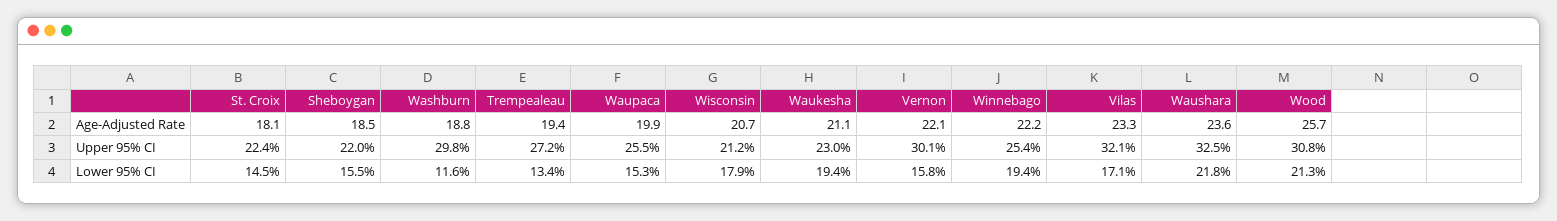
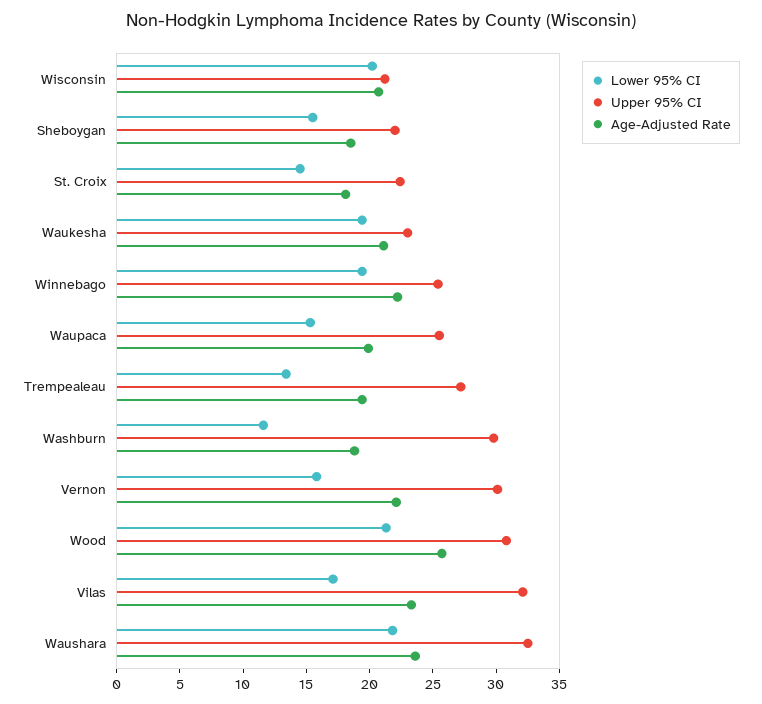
  {
    "Age-Adjusted Rate": {
      "St. Croix": 18.1,
      "Sheboygan": 18.5,
      "Washburn": 18.8,
      "Trempealeau": 19.4,
      "Waupaca": 19.9,
      "Wisconsin": 20.7,
      "Waukesha": 21.1,
      "Vernon": 22.1,
      "Winnebago": 22.2,
      "Vilas": 23.3,
      "Waushara": 23.6,
      "Wood": 25.7
    },
    "Upper 95% CI": {
      "St. Croix": 22.4,
      "Sheboygan": 22,
      "Washburn": 29.8,
      "Trempealeau": 27.2,
      "Waupaca": 25.5,
      "Wisconsin": 21.2,
      "Waukesha": 23,
      "Vernon": 30.1,
      "Winnebago": 25.4,
      "Vilas": 32.1,
      "Waushara": 32.5,
      "Wood": 30.8
    },
    "Lower 95% CI": {
      "St. Croix": 14.5,
      "Sheboygan": 15.5,
      "Washburn": 11.6,
      "Trempealeau": 13.4,
      "Waupaca": 15.3,
-     "Wisconsin": 17.9,
+     "Wisconsin": 20,
      "Waukesha": 19.4,
      "Vernon": 15.8,
      "Winnebago": 19.4,
      "Vilas": 17.1,
      "Waushara": 21.8,
      "Wood": 21.3
    }
  }

